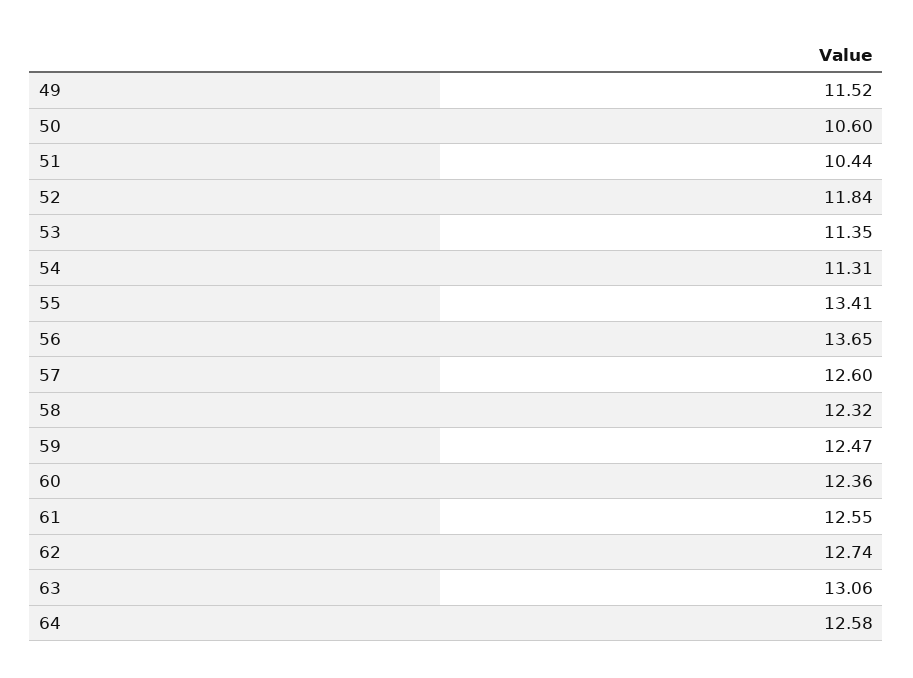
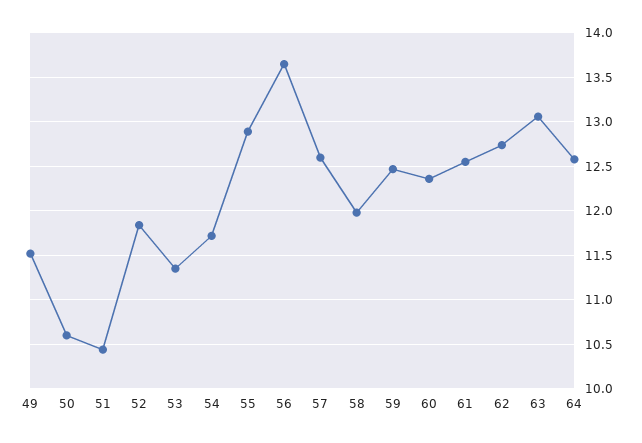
  {
    "49": 11.52,
    "50": 10.6,
    "51": 10.44,
    "52": 11.84,
    "53": 11.35,
-   "54": 11.31,
+   "54": 11.7,
-   "55": 13.41,
+   "55": 12.9,
    "56": 13.65,
    "57": 12.6,
-   "58": 12.32,
+   "58": 12,
    "59": 12.47,
    "60": 12.36,
    "61": 12.55,
    "62": 12.74,
    "63": 13.06,
    "64": 12.58
  }

